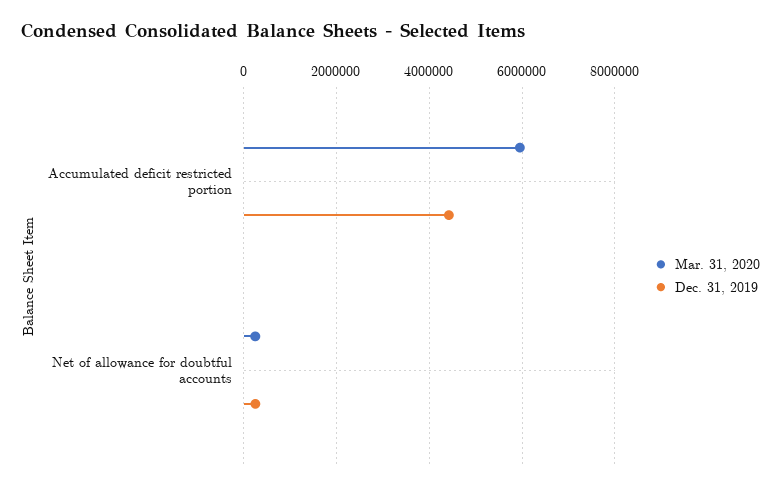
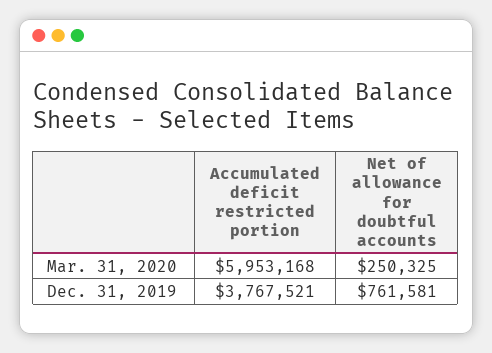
  {
    "Mar. 31, 2020": {
      "Accumulated deficit restricted portion": 5953168,
      "Net of allowance for doubtful accounts": 250325
    },
    "Dec. 31, 2019": {
-     "Accumulated deficit restricted portion": 4400000,
+     "Accumulated deficit restricted portion": 3767521,
-     "Net of allowance for doubtful accounts": 200000
+     "Net of allowance for doubtful accounts": 761581
    }
  }

